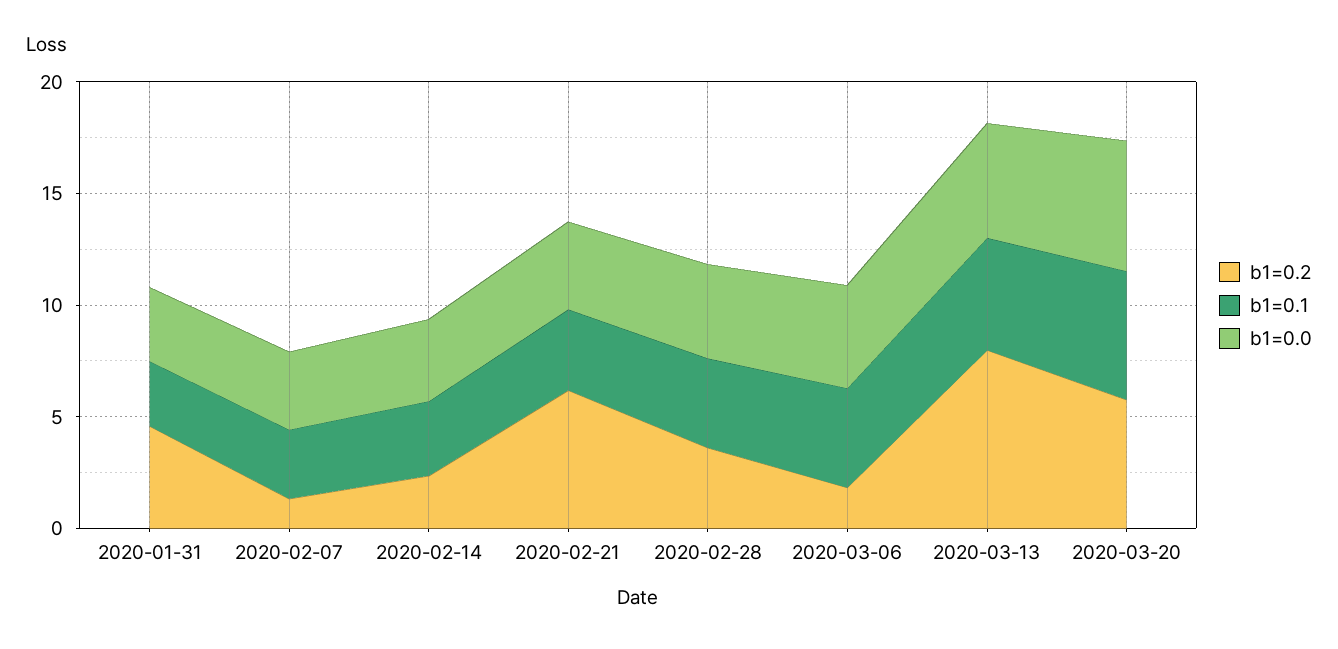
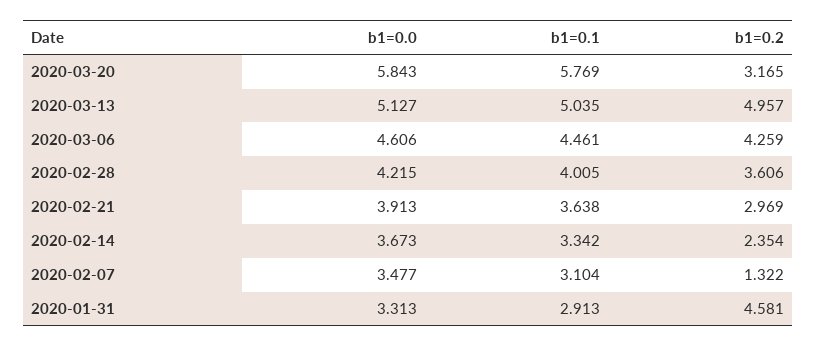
  {
    "b1=0.2": {
      "2020-01-31": 4.581,
      "2020-02-07": 1.322,
      "2020-02-14": 2.354,
-     "2020-02-21": 6,
+     "2020-02-21": 2.969,
      "2020-02-28": 3.606,
-     "2020-03-06": 2,
+     "2020-03-06": 4.259,
-     "2020-03-13": 8,
+     "2020-03-13": 4.957,
-     "2020-03-20": 6
+     "2020-03-20": 3.165
    },
    "b1=0.1": {
      "2020-01-31": 2.913,
      "2020-02-07": 3.104,
      "2020-02-14": 3.342,
      "2020-02-21": 3.638,
      "2020-02-28": 4.005,
      "2020-03-06": 4.461,
      "2020-03-13": 5.035,
      "2020-03-20": 5.769
    },
    "b1=0.0": {
      "2020-01-31": 3.313,
      "2020-02-07": 3.477,
      "2020-02-14": 3.673,
      "2020-02-21": 3.913,
      "2020-02-28": 4.215,
      "2020-03-06": 4.606,
      "2020-03-13": 5.127,
      "2020-03-20": 5.843
    }
  }

